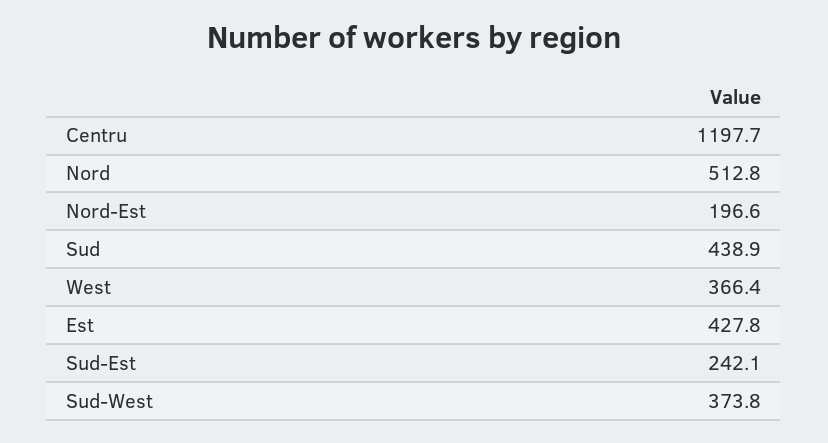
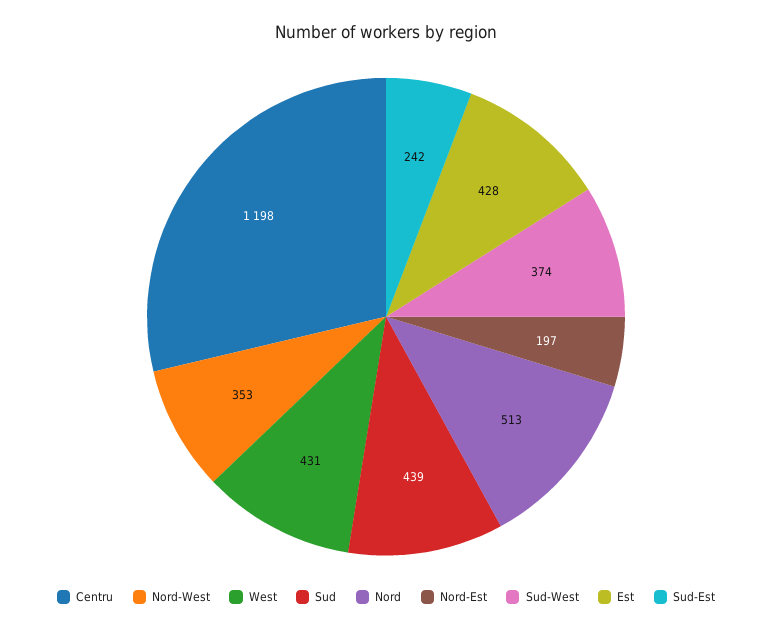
  {
    "Centru": 1197.7,
    "Nord": 512.8,
    "Nord-Est": 196.6,
    "Sud": 438.9,
-   "West": 366.4,
+   "West": 431,
    "Est": 427.8,
    "Sud-Est": 242.1,
-   "Sud-West": 373.8
+   "Sud-West": 373.8,
+   "Nord-West": 353
  }

